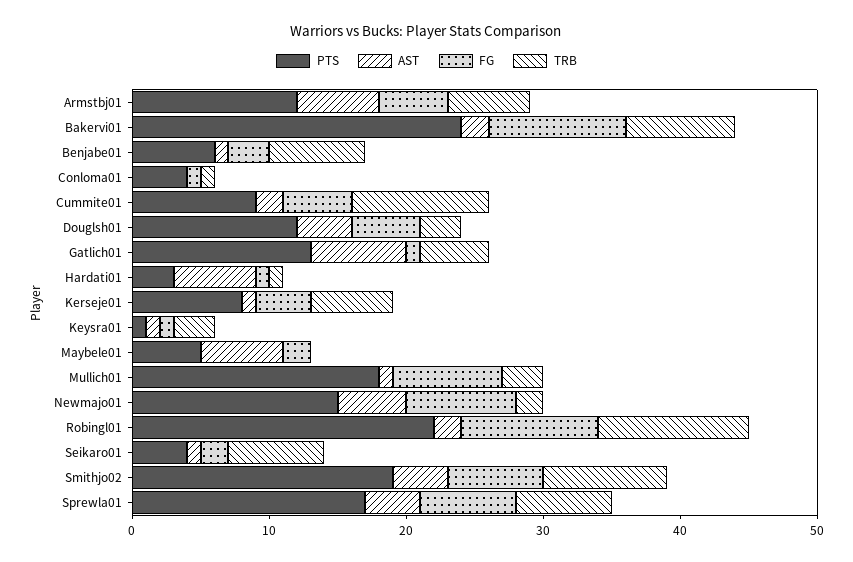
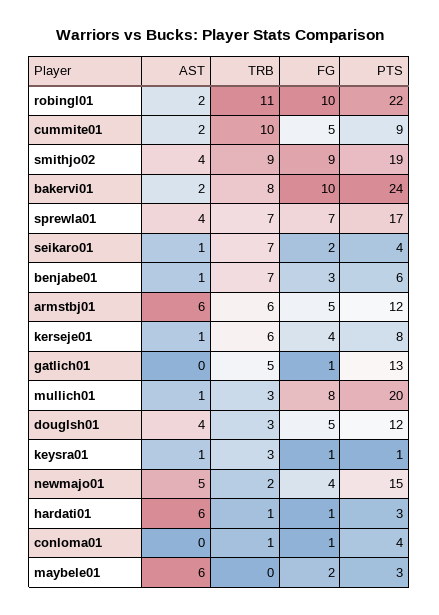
  {
    "PTS": {
      "Armstbj01": 12,
      "Bakervi01": 24,
      "Benjabe01": 6,
      "Conloma01": 4,
      "Cummite01": 9,
      "Douglsh01": 12,
      "Gatlich01": 13,
      "Hardati01": 3,
      "Kerseje01": 8,
      "Keysra01": 1,
-     "Maybele01": 5,
+     "Maybele01": 3,
-     "Mullich01": 18,
+     "Mullich01": 20,
      "Newmajo01": 15,
      "Robingl01": 22,
      "Seikaro01": 4,
      "Smithjo02": 19,
      "Sprewla01": 17
    },
    "AST": {
      "Armstbj01": 6,
      "Bakervi01": 2,
      "Benjabe01": 1,
      "Conloma01": 0,
      "Cummite01": 2,
      "Douglsh01": 4,
-     "Gatlich01": 7,
+     "Gatlich01": 0,
      "Hardati01": 6,
      "Kerseje01": 1,
      "Keysra01": 1,
      "Maybele01": 6,
      "Mullich01": 1,
      "Newmajo01": 5,
      "Robingl01": 2,
      "Seikaro01": 1,
      "Smithjo02": 4,
      "Sprewla01": 4
    },
    "FG": {
      "Armstbj01": 5,
      "Bakervi01": 10,
      "Benjabe01": 3,
      "Conloma01": 1,
      "Cummite01": 5,
      "Douglsh01": 5,
      "Gatlich01": 1,
      "Hardati01": 1,
      "Kerseje01": 4,
      "Keysra01": 1,
      "Maybele01": 2,
      "Mullich01": 8,
-     "Newmajo01": 8,
+     "Newmajo01": 4,
      "Robingl01": 10,
      "Seikaro01": 2,
-     "Smithjo02": 7,
+     "Smithjo02": 9,
      "Sprewla01": 7
    },
    "TRB": {
      "Armstbj01": 6,
      "Bakervi01": 8,
      "Benjabe01": 7,
      "Conloma01": 1,
      "Cummite01": 10,
      "Douglsh01": 3,
      "Gatlich01": 5,
      "Hardati01": 1,
      "Kerseje01": 6,
      "Keysra01": 3,
      "Maybele01": 0,
      "Mullich01": 3,
      "Newmajo01": 2,
      "Robingl01": 11,
      "Seikaro01": 7,
      "Smithjo02": 9,
      "Sprewla01": 7
    }
  }

